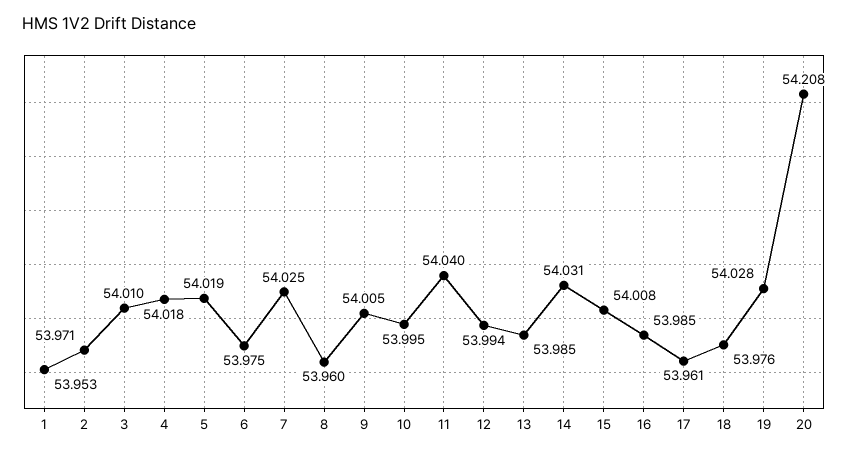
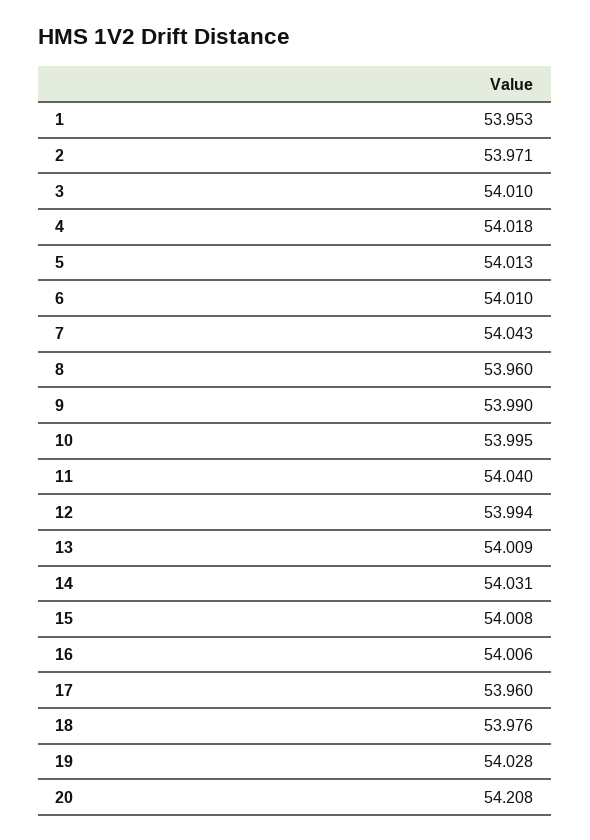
  {
    "1": 53.953,
    "2": 53.971,
    "3": 54.01,
    "4": 54.018,
-   "5": 54.019,
+   "5": 54.013,
-   "6": 53.975,
+   "6": 54.01,
-   "7": 54.025,
+   "7": 54.043,
    "8": 53.96,
-   "9": 54.005,
+   "9": 53.99,
    "10": 53.995,
    "11": 54.04,
    "12": 53.994,
-   "13": 53.985,
+   "13": 54.009,
    "14": 54.031,
    "15": 54.008,
-   "16": 53.985,
+   "16": 54.006,
-   "17": 53.961,
+   "17": 53.96,
    "18": 53.976,
    "19": 54.028,
    "20": 54.208
  }

